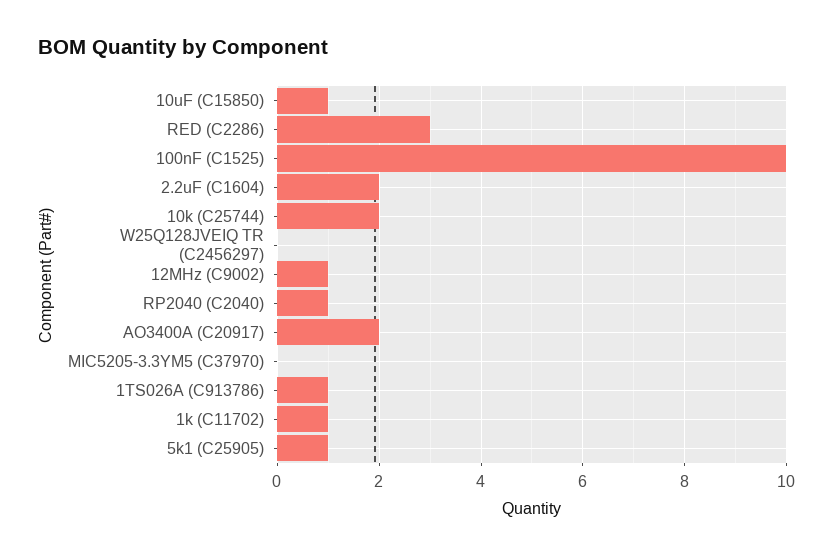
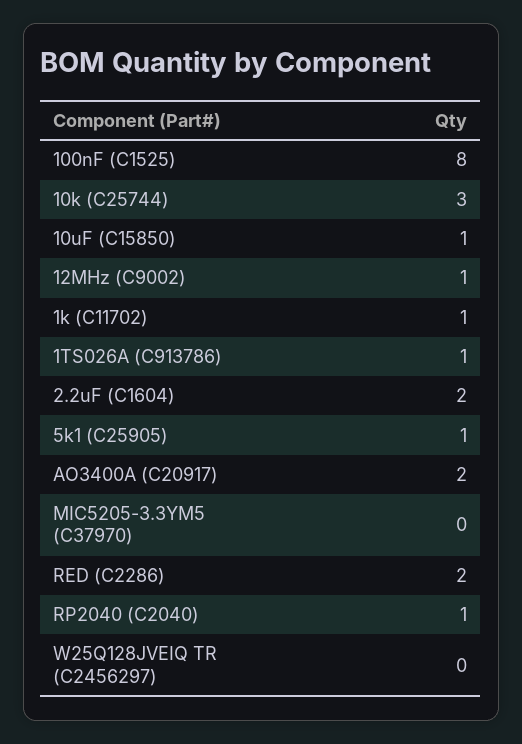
  {
    "10uF (C15850)": 1,
-   "RED (C2286)": 3,
+   "RED (C2286)": 2,
-   "100nF (C1525)": 10,
+   "100nF (C1525)": 8,
    "2.2uF (C1604)": 2,
-   "10k (C25744)": 2,
+   "10k (C25744)": 3,
    "W25Q128JVEIQ TR (C2456297)": 0,
    "12MHz (C9002)": 1,
    "RP2040 (C2040)": 1,
    "AO3400A (C20917)": 2,
    "MIC5205-3.3YM5 (C37970)": 0,
    "1TS026A (C913786)": 1,
    "1k (C11702)": 1,
    "5k1 (C25905)": 1
  }

